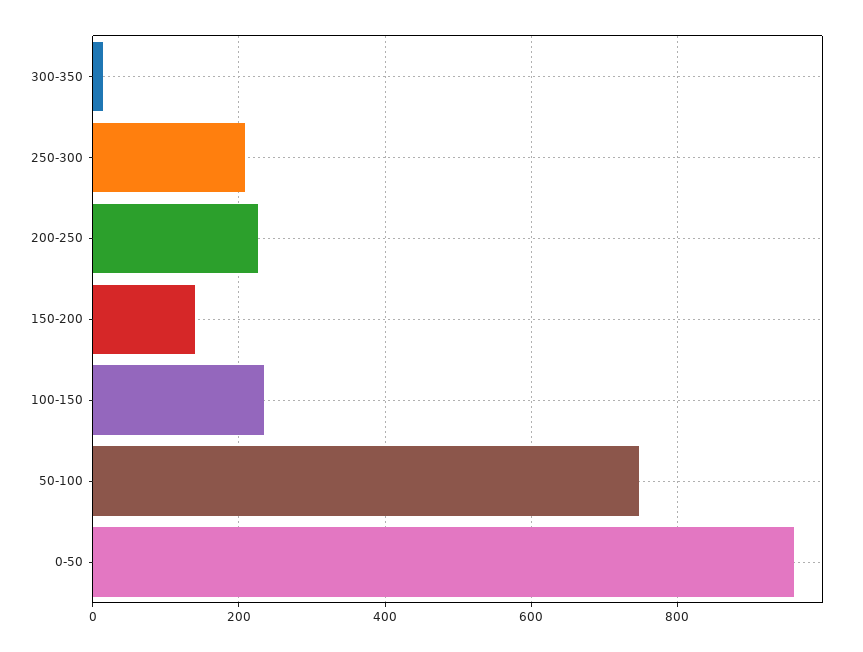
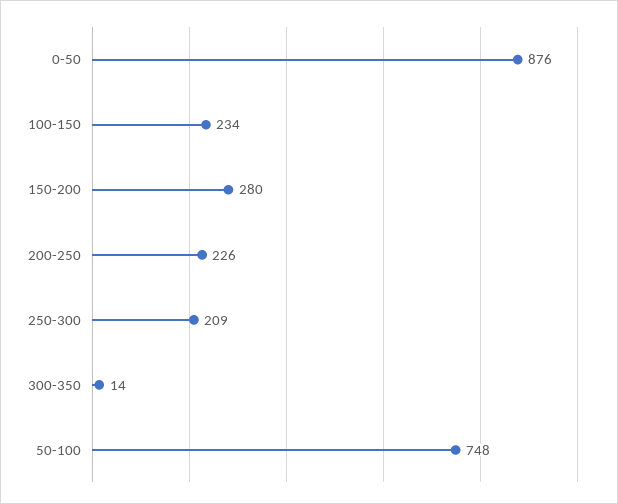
  {
    "300-350": 14,
    "250-300": 209,
    "200-250": 226,
-   "150-200": 140,
+   "150-200": 280,
    "100-150": 234,
    "50-100": 748,
-   "0-50": 960
+   "0-50": 876
  }

